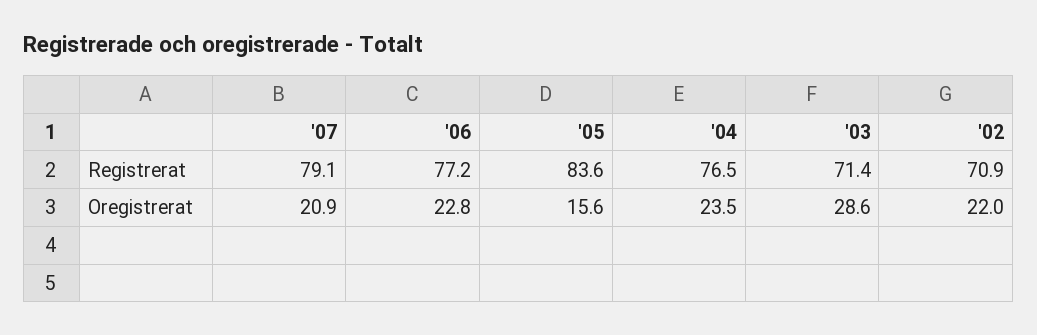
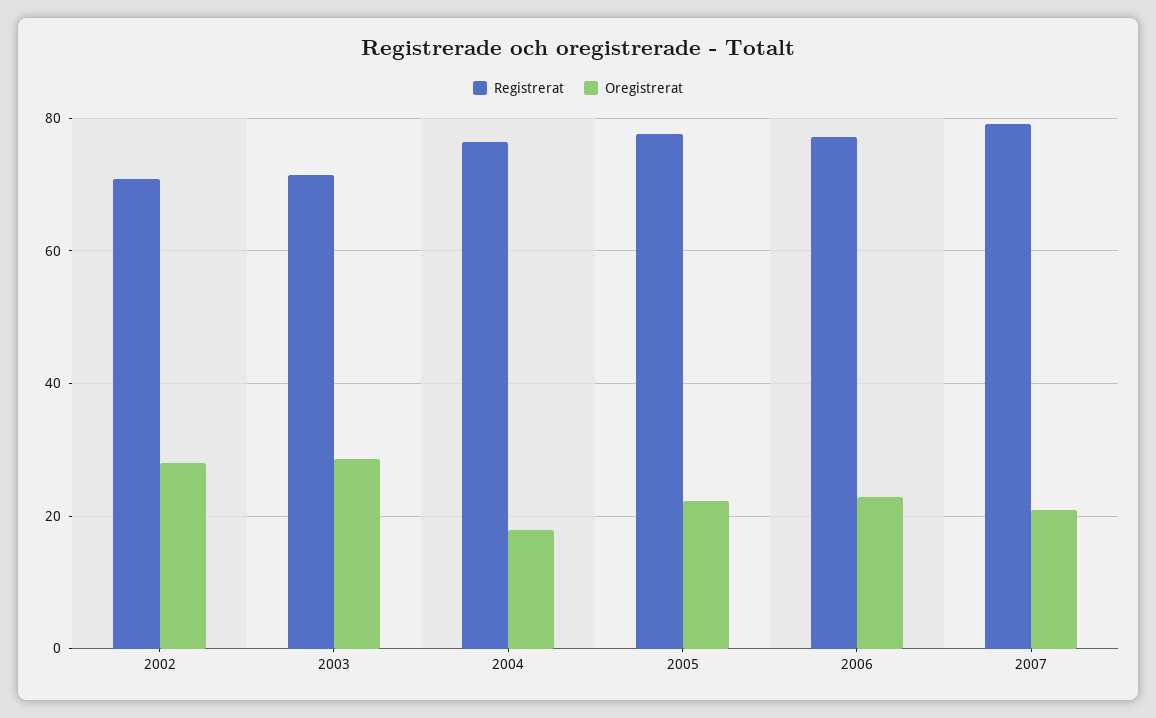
  {
    "Registrerat": {
      "'07": 79.1,
      "'06": 77.2,
-     "'05": 83.6,
+     "'05": 78,
      "'04": 76.5,
      "'03": 71.4,
      "'02": 70.9
    },
    "Oregistrerat": {
      "'07": 20.9,
      "'06": 22.8,
-     "'05": 15.6,
+     "'05": 22,
-     "'04": 23.5,
+     "'04": 18,
      "'03": 28.6,
-     "'02": 22
+     "'02": 28
    }
  }

